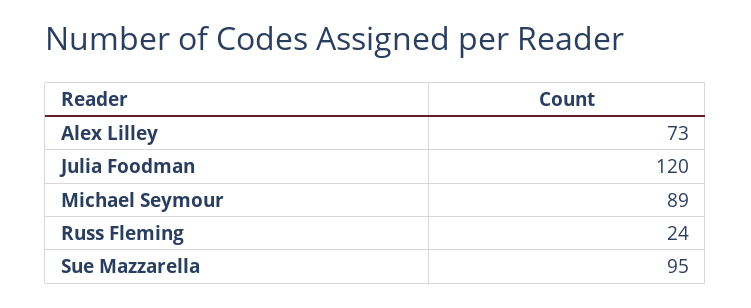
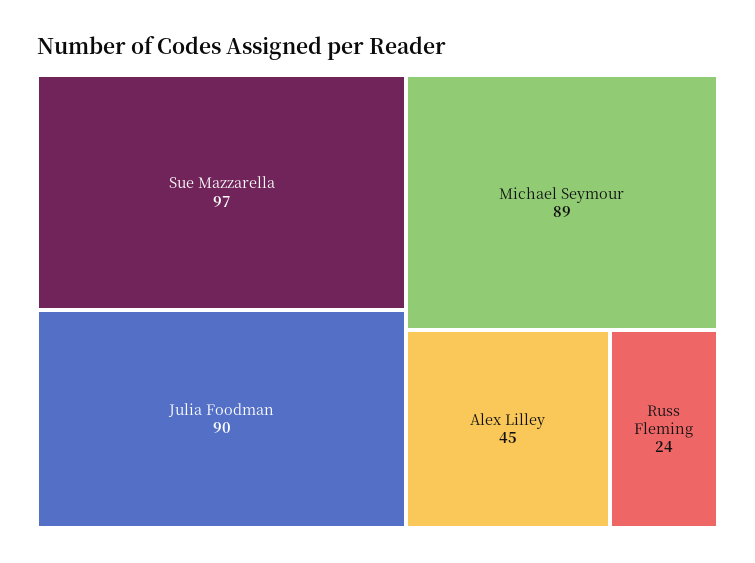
  {
-   "Alex Lilley": 73,
+   "Alex Lilley": 45,
-   "Julia Foodman": 120,
+   "Julia Foodman": 90,
    "Michael Seymour": 89,
    "Russ Fleming": 24,
-   "Sue Mazzarella": 95
+   "Sue Mazzarella": 97
  }

